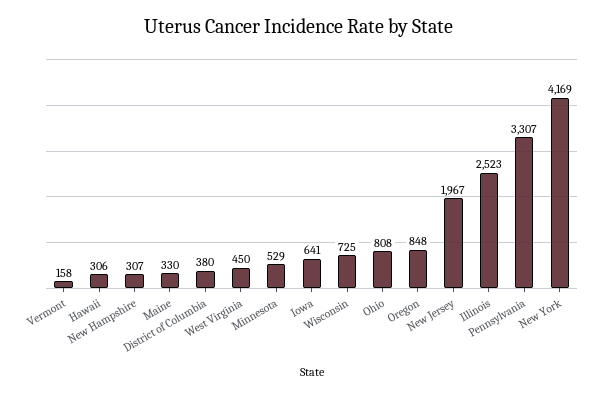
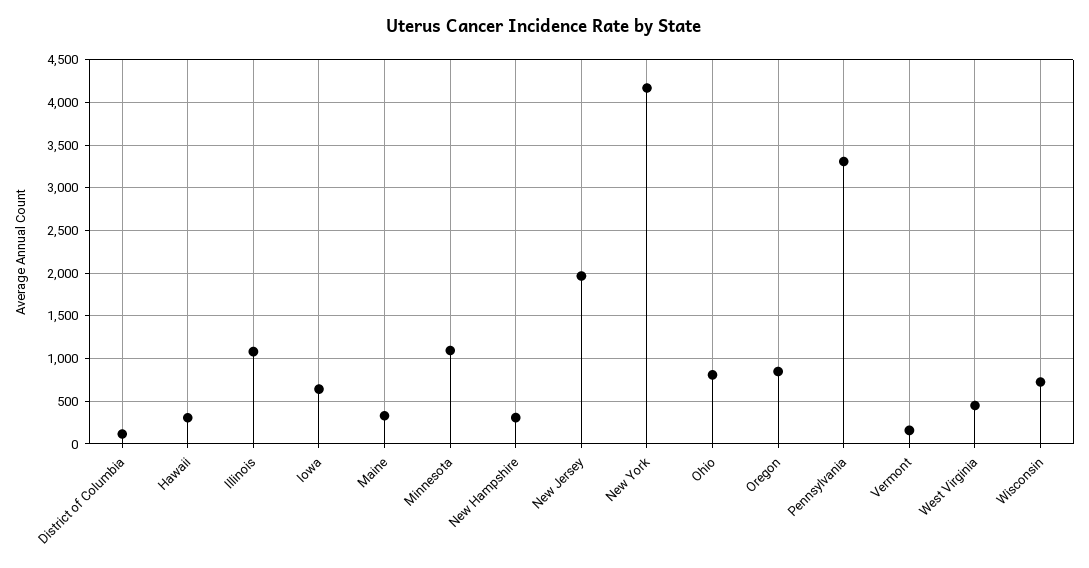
  {
    "Vermont": 158,
    "Hawaii": 306,
    "New Hampshire": 307,
    "Maine": 330,
-   "District of Columbia": 380,
+   "District of Columbia": 100,
    "West Virginia": 450,
-   "Minnesota": 529,
+   "Minnesota": 1100,
    "Iowa": 641,
    "Wisconsin": 725,
    "Ohio": 808,
    "Oregon": 848,
    "New Jersey": 1967,
-   "Illinois": 2523,
+   "Illinois": 1100,
    "Pennsylvania": 3307,
    "New York": 4169
  }

